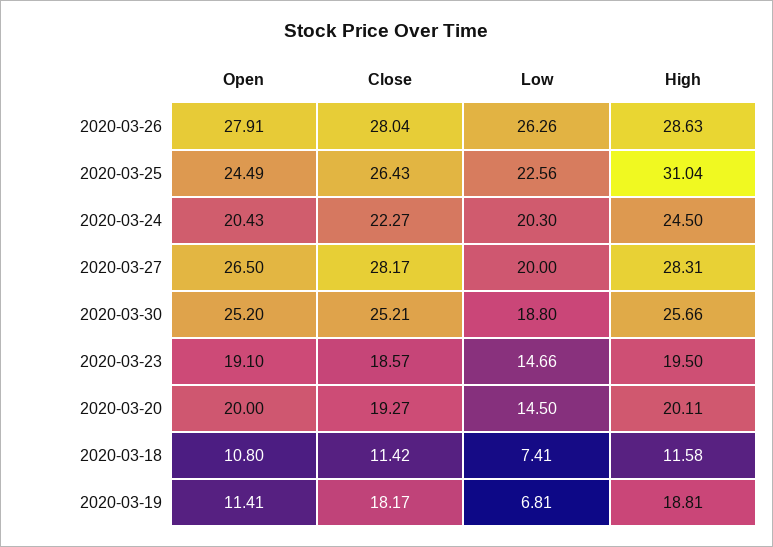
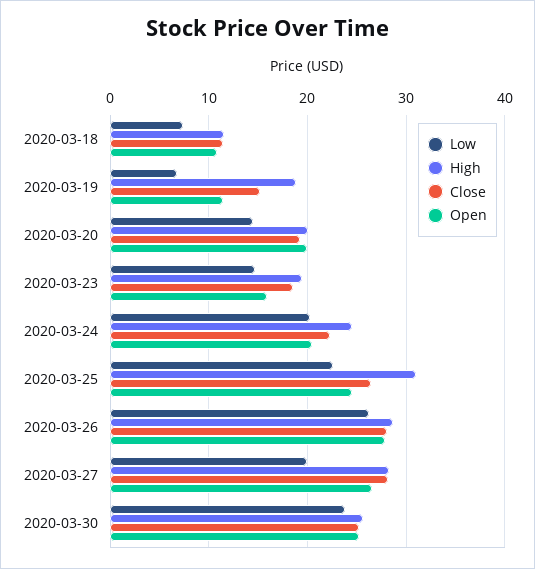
  {
    "Open": {
      "2020-03-26": 27.91,
      "2020-03-25": 24.49,
      "2020-03-24": 20.43,
      "2020-03-27": 26.5,
      "2020-03-30": 25.2,
-     "2020-03-23": 19.1,
+     "2020-03-23": 16,
      "2020-03-20": 20,
      "2020-03-18": 10.8,
      "2020-03-19": 11.41
    },
    "Close": {
      "2020-03-26": 28.04,
      "2020-03-25": 26.43,
      "2020-03-24": 22.27,
      "2020-03-27": 28.17,
      "2020-03-30": 25.21,
      "2020-03-23": 18.57,
      "2020-03-20": 19.27,
      "2020-03-18": 11.42,
-     "2020-03-19": 18.17
+     "2020-03-19": 15
    },
    "Low": {
      "2020-03-26": 26.26,
      "2020-03-25": 22.56,
      "2020-03-24": 20.3,
      "2020-03-27": 20,
-     "2020-03-30": 18.8,
+     "2020-03-30": 24,
      "2020-03-23": 14.66,
      "2020-03-20": 14.5,
      "2020-03-18": 7.41,
      "2020-03-19": 6.81
    },
    "High": {
      "2020-03-26": 28.63,
      "2020-03-25": 31.04,
      "2020-03-24": 24.5,
      "2020-03-27": 28.31,
      "2020-03-30": 25.66,
      "2020-03-23": 19.5,
      "2020-03-20": 20.11,
      "2020-03-18": 11.58,
      "2020-03-19": 18.81
    }
  }

